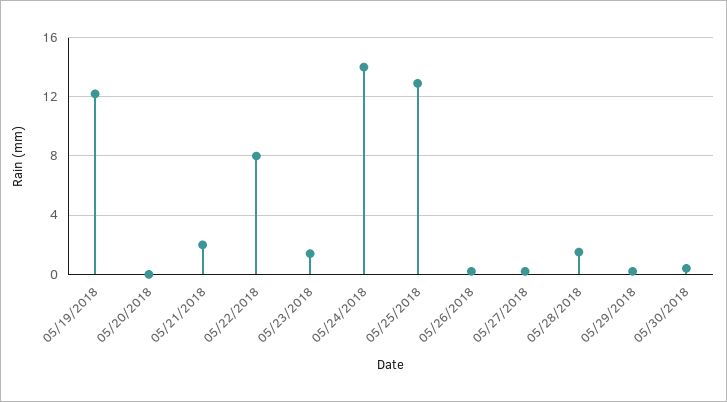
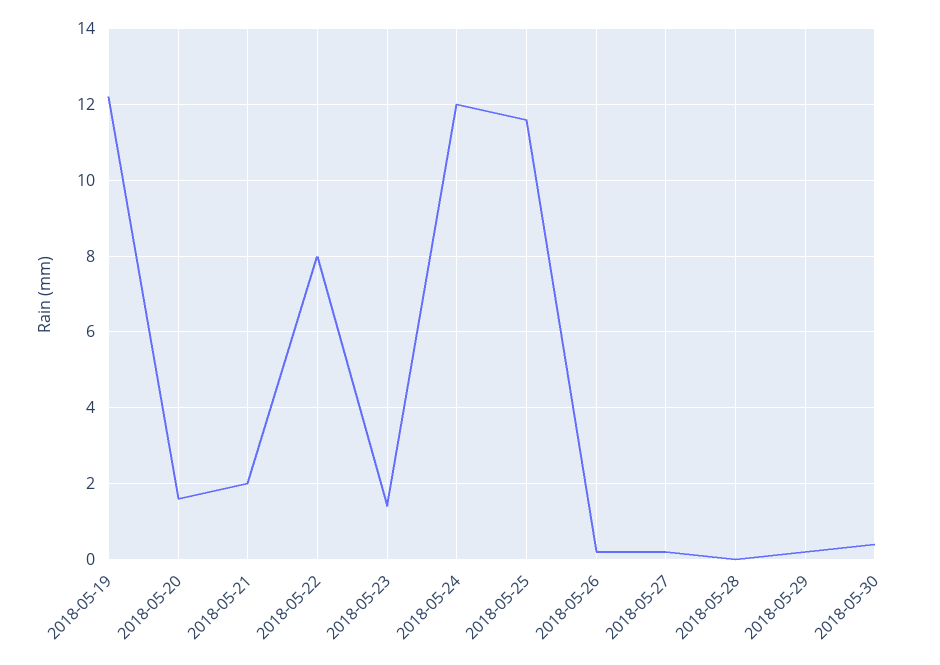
  {
    "05/19/2018": 12,
-   "05/20/2018": 0,
+   "05/20/2018": 1.5,
    "05/21/2018": 2,
    "05/22/2018": 8,
    "05/23/2018": 1.5,
-   "05/24/2018": 14,
+   "05/24/2018": 12,
-   "05/25/2018": 13,
+   "05/25/2018": 11.5,
    "05/26/2018": 0,
    "05/27/2018": 0,
-   "05/28/2018": 1.5,
+   "05/28/2018": 0,
    "05/29/2018": 0,
    "05/30/2018": 0.5
  }

